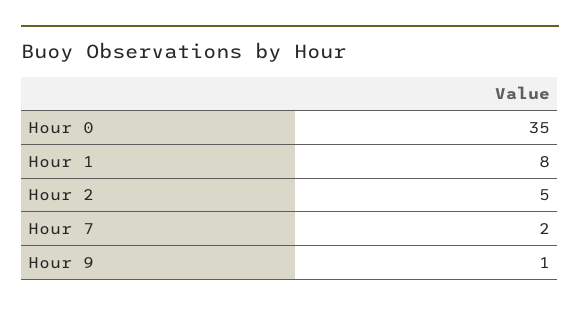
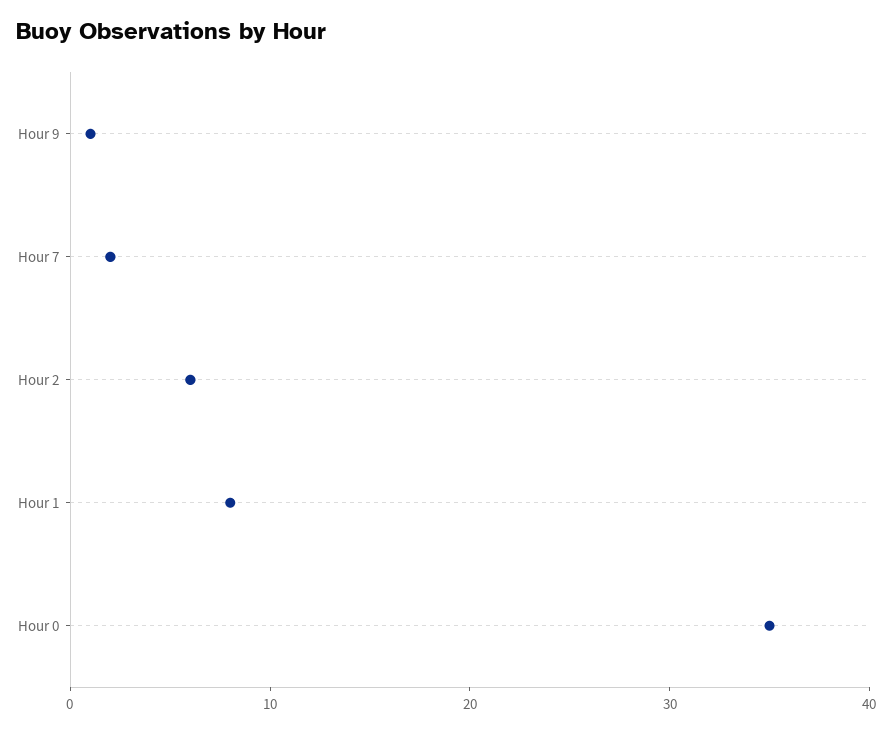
  {
    "Hour 0": 35,
    "Hour 1": 8,
-   "Hour 2": 5,
+   "Hour 2": 6,
    "Hour 7": 2,
    "Hour 9": 1
  }

